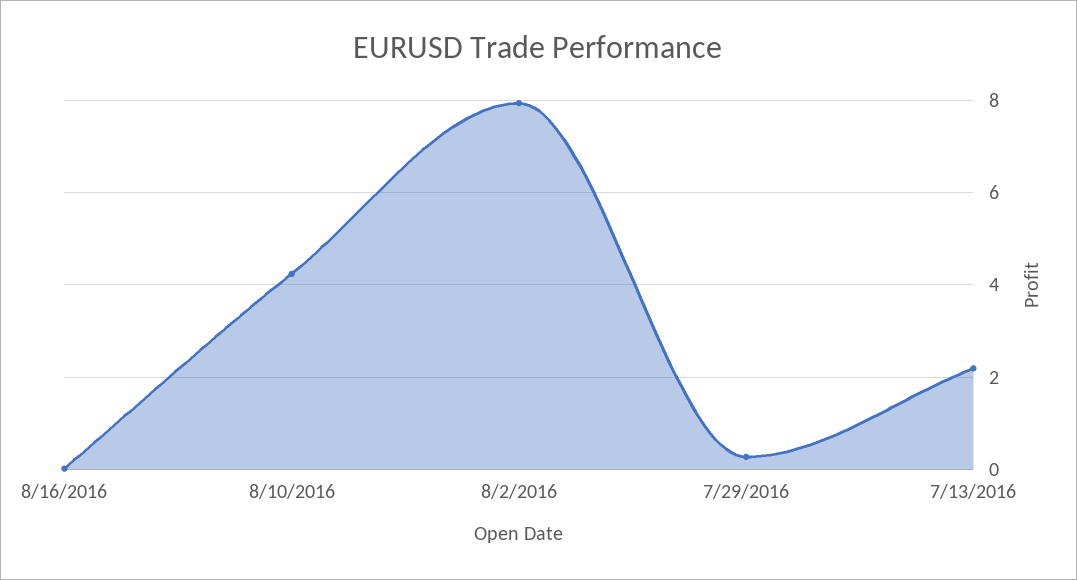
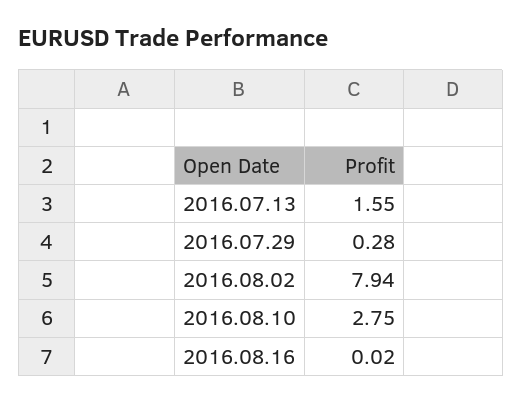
  {
    "8/16/2016": 0.02,
-   "8/10/2016": 4.2,
+   "8/10/2016": 2.75,
    "8/2/2016": 7.94,
    "7/29/2016": 0.28,
-   "7/13/2016": 2.2
+   "7/13/2016": 1.55
  }

